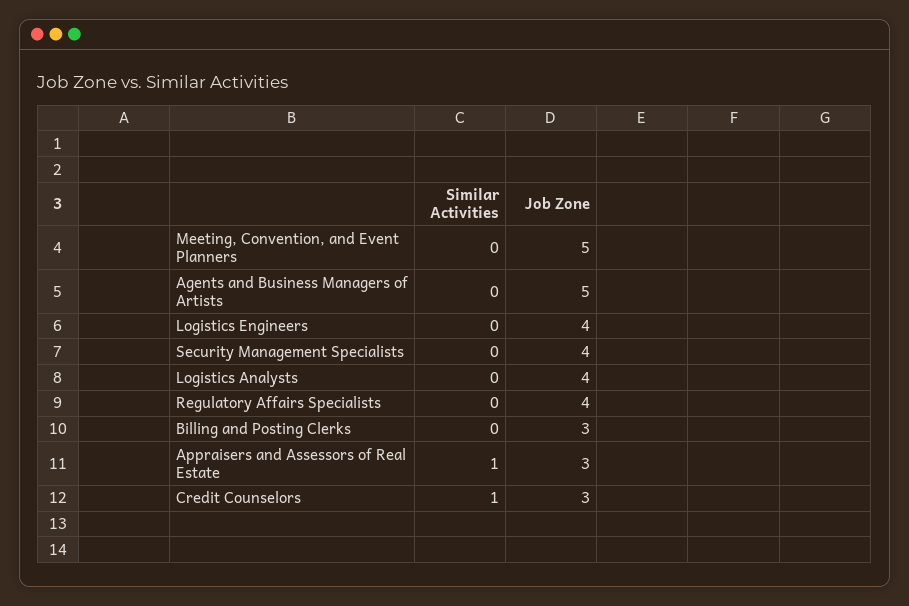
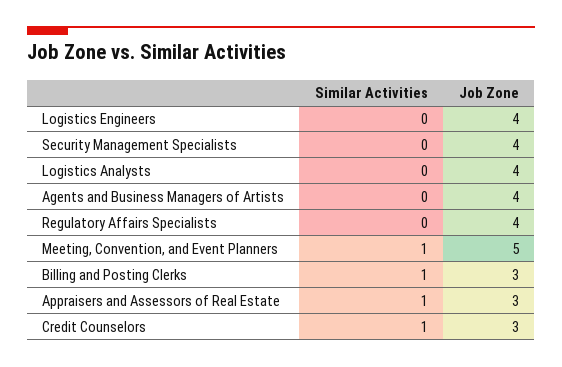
  {
    "Similar Activities": {
-     "Meeting, Convention, and Event Planners": 0,
+     "Meeting, Convention, and Event Planners": 1,
      "Agents and Business Managers of Artists": 0,
      "Logistics Engineers": 0,
      "Security Management Specialists": 0,
      "Logistics Analysts": 0,
      "Regulatory Affairs Specialists": 0,
-     "Billing and Posting Clerks": 0,
+     "Billing and Posting Clerks": 1,
      "Appraisers and Assessors of Real Estate": 1,
      "Credit Counselors": 1
    },
    "Job Zone": {
      "Meeting, Convention, and Event Planners": 5,
-     "Agents and Business Managers of Artists": 5,
+     "Agents and Business Managers of Artists": 4,
      "Logistics Engineers": 4,
      "Security Management Specialists": 4,
      "Logistics Analysts": 4,
      "Regulatory Affairs Specialists": 4,
      "Billing and Posting Clerks": 3,
      "Appraisers and Assessors of Real Estate": 3,
      "Credit Counselors": 3
    }
  }

